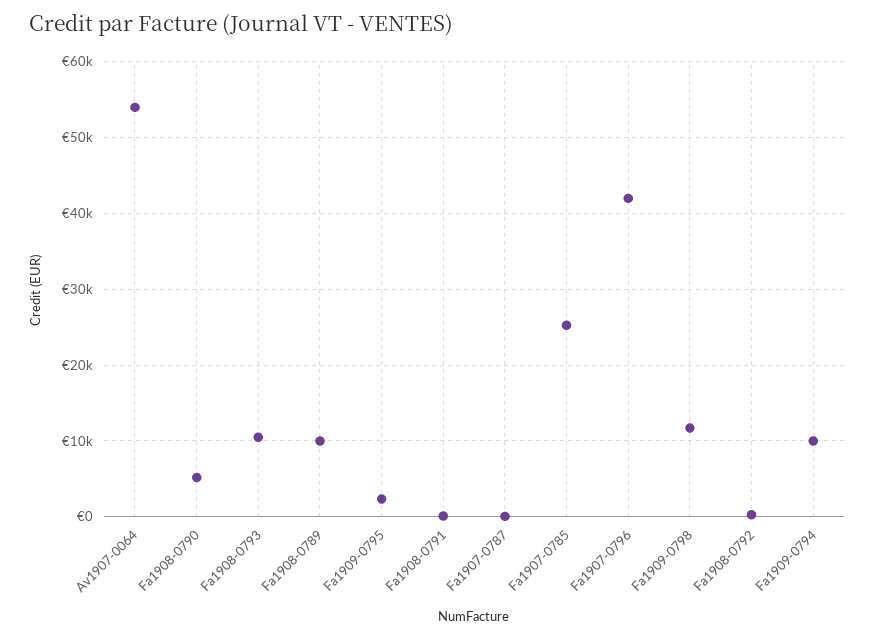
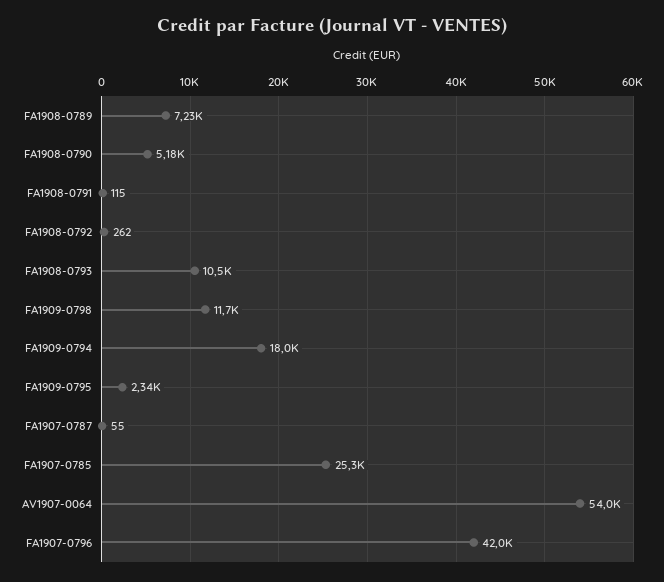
  {
    "Av1907-0064": 54000,
    "Fa1908-0790": 5180,
    "Fa1908-0793": 10500,
-   "Fa1908-0789": 10000,
+   "Fa1908-0789": 7230,
    "Fa1909-0795": 2340,
    "Fa1908-0791": 115,
    "Fa1907-0787": 55,
    "Fa1907-0785": 25300,
    "Fa1907-0796": 42000,
    "Fa1909-0798": 11700,
    "Fa1908-0792": 262,
-   "Fa1909-0794": 10000
+   "Fa1909-0794": 18000
  }

